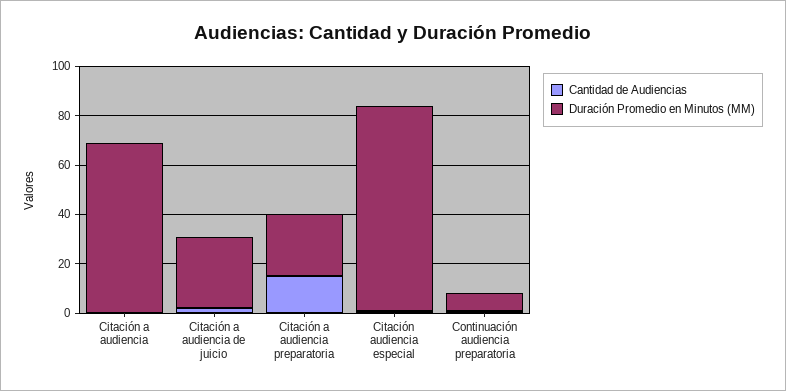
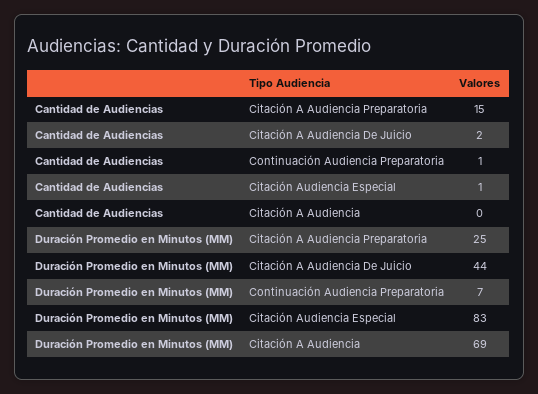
  {
    "Cantidad de Audiencias": {
      "Citación a audiencia": 0,
      "Citación a audiencia de juicio": 2,
      "Citación a audiencia preparatoria": 15,
      "Citación audiencia especial": 1,
      "Continuación audiencia preparatoria": 1
    },
    "Duración Promedio en Minutos (MM)": {
      "Citación a audiencia": 69,
-     "Citación a audiencia de juicio": 30,
+     "Citación a audiencia de juicio": 44,
      "Citación a audiencia preparatoria": 25,
      "Citación audiencia especial": 83,
      "Continuación audiencia preparatoria": 7
    }
  }

